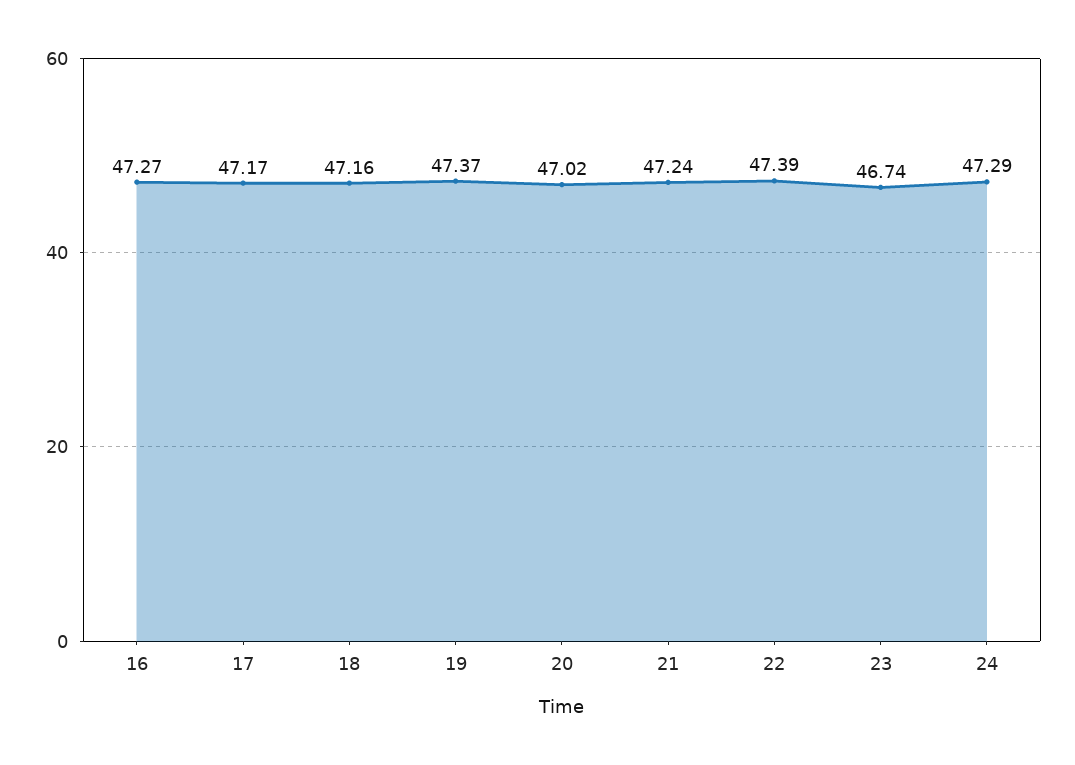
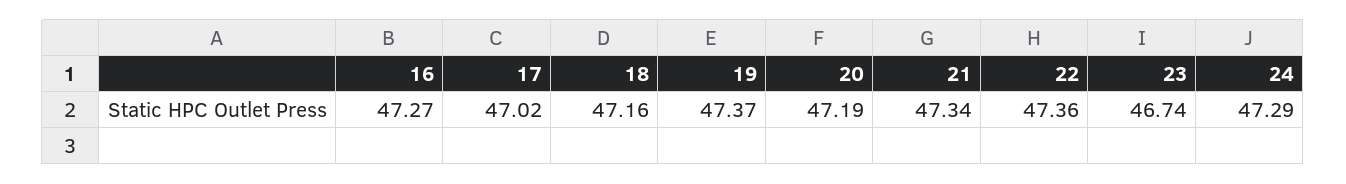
  {
    "16": 47.27,
-   "17": 47.17,
+   "17": 47.02,
    "18": 47.16,
    "19": 47.37,
-   "20": 47.02,
+   "20": 47.19,
-   "21": 47.24,
+   "21": 47.34,
-   "22": 47.39,
+   "22": 47.36,
    "23": 46.74,
    "24": 47.29
  }

